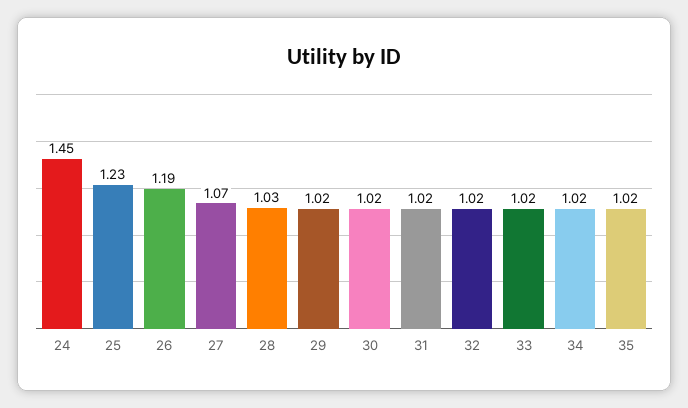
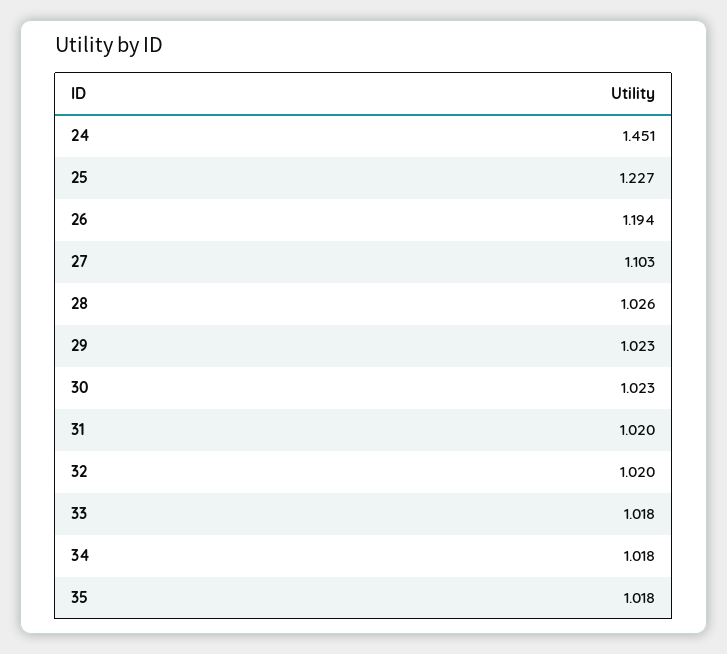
  {
    "24": 1.451,
    "25": 1.227,
    "26": 1.194,
-   "27": 1.07,
+   "27": 1.103,
    "28": 1.026,
    "29": 1.023,
    "30": 1.023,
    "31": 1.02,
    "32": 1.02,
    "33": 1.018,
    "34": 1.018,
    "35": 1.018
  }

